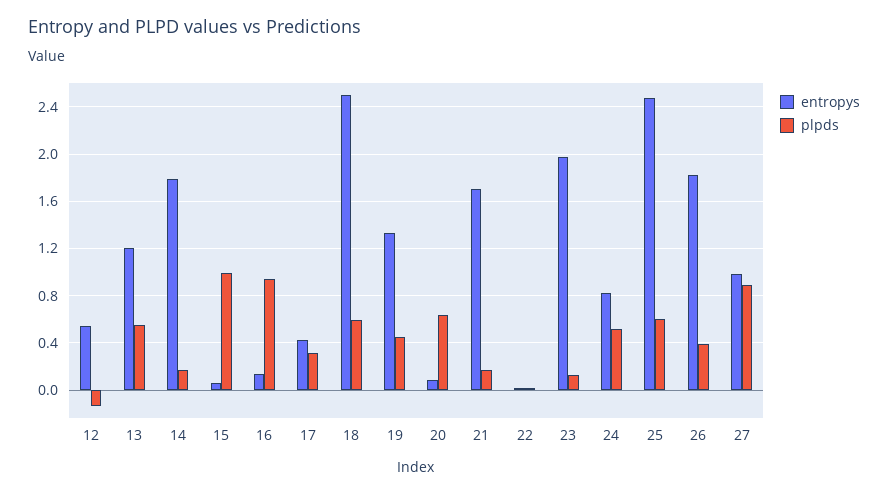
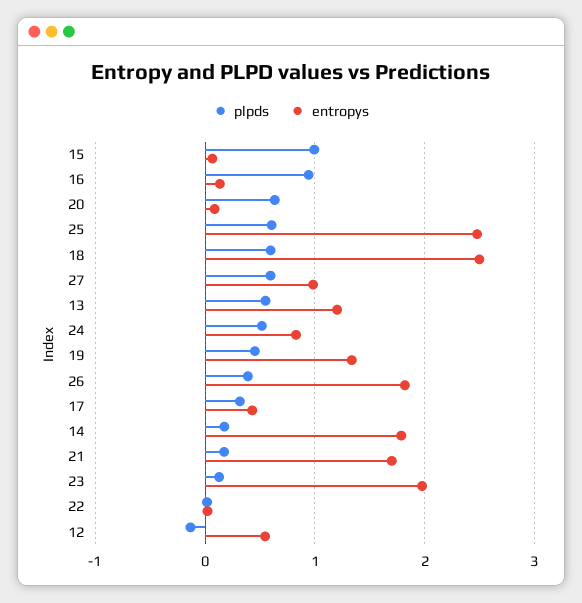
  {
    "entropys": {
      "12": 0.5,
      "13": 1.2,
      "14": 1.8,
      "15": 0.1,
      "16": 0.1,
      "17": 0.4,
      "18": 2.5,
      "19": 1.3,
      "20": 0.1,
      "21": 1.7,
      "22": 0,
      "23": 2,
      "24": 0.8,
      "25": 2.5,
      "26": 1.8,
      "27": 1
    },
    "plpds": {
      "12": -0.1,
      "13": 0.5,
      "14": 0.2,
      "15": 1,
      "16": 0.9,
      "17": 0.3,
      "18": 0.6,
      "19": 0.5,
      "20": 0.6,
      "21": 0.2,
      "22": 0,
      "23": 0.1,
      "24": 0.5,
      "25": 0.6,
      "26": 0.4,
-     "27": 0.9
+     "27": 0.6
    }
  }

